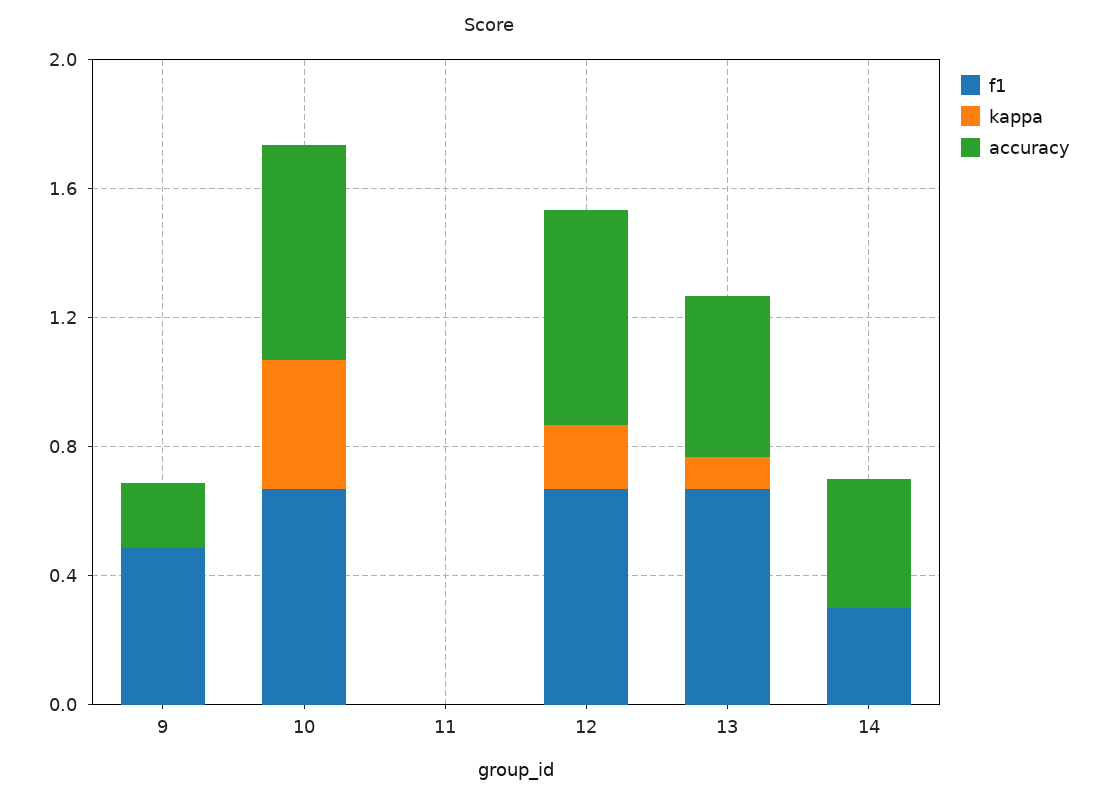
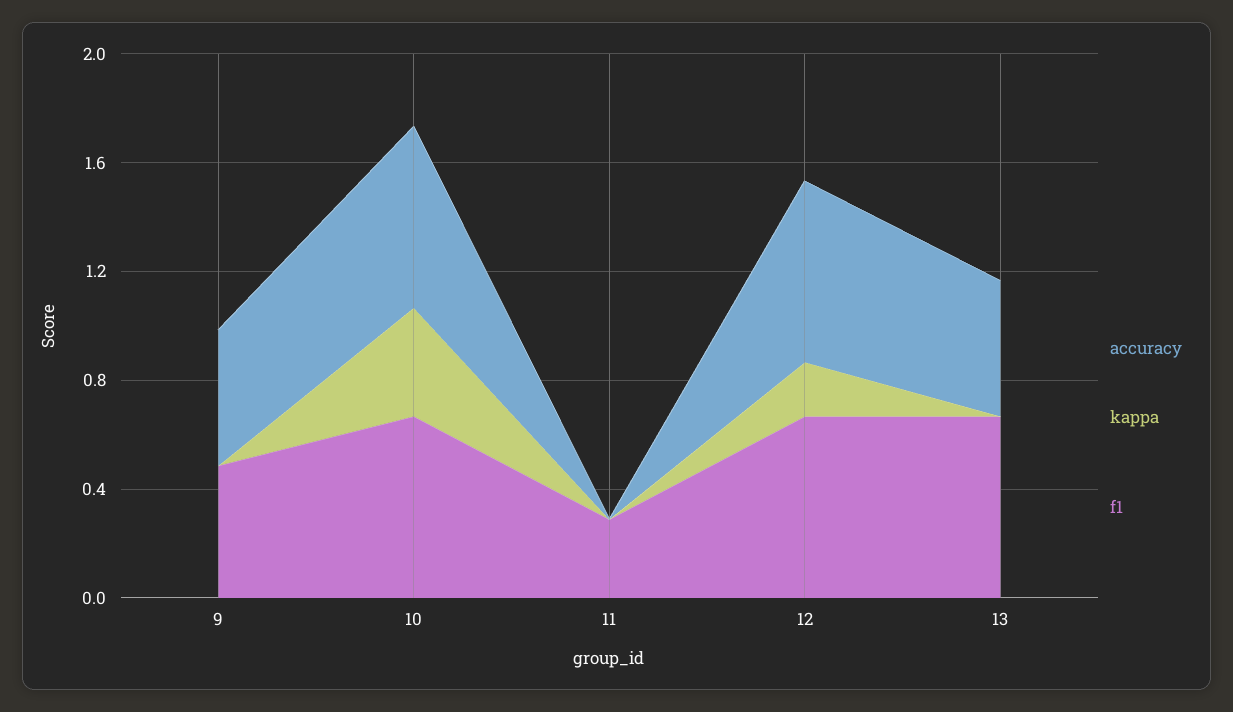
  {
    "f1": {
      "9": 0.5,
      "10": 0.7,
-     "11": 0,
+     "11": 0.3,
      "12": 0.7,
-     "13": 0.7,
+     "13": 0.7
-     "14": 0.3
    },
    "kappa": {
      "9": 0,
      "10": 0.4,
      "11": 0,
      "12": 0.2,
-     "13": 0.1,
+     "13": 0
-     "14": 0
    },
    "accuracy": {
-     "9": 0.2,
+     "9": 0.5,
      "10": 0.7,
      "11": 0,
      "12": 0.7,
-     "13": 0.5,
+     "13": 0.5
-     "14": 0.4
    }
  }

